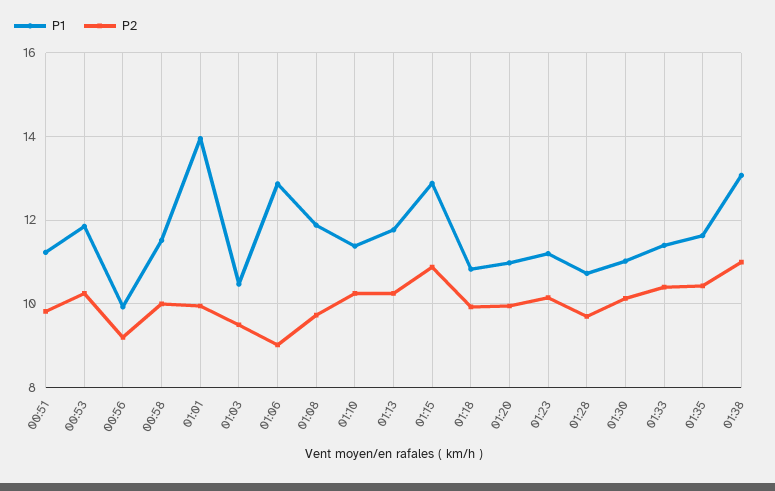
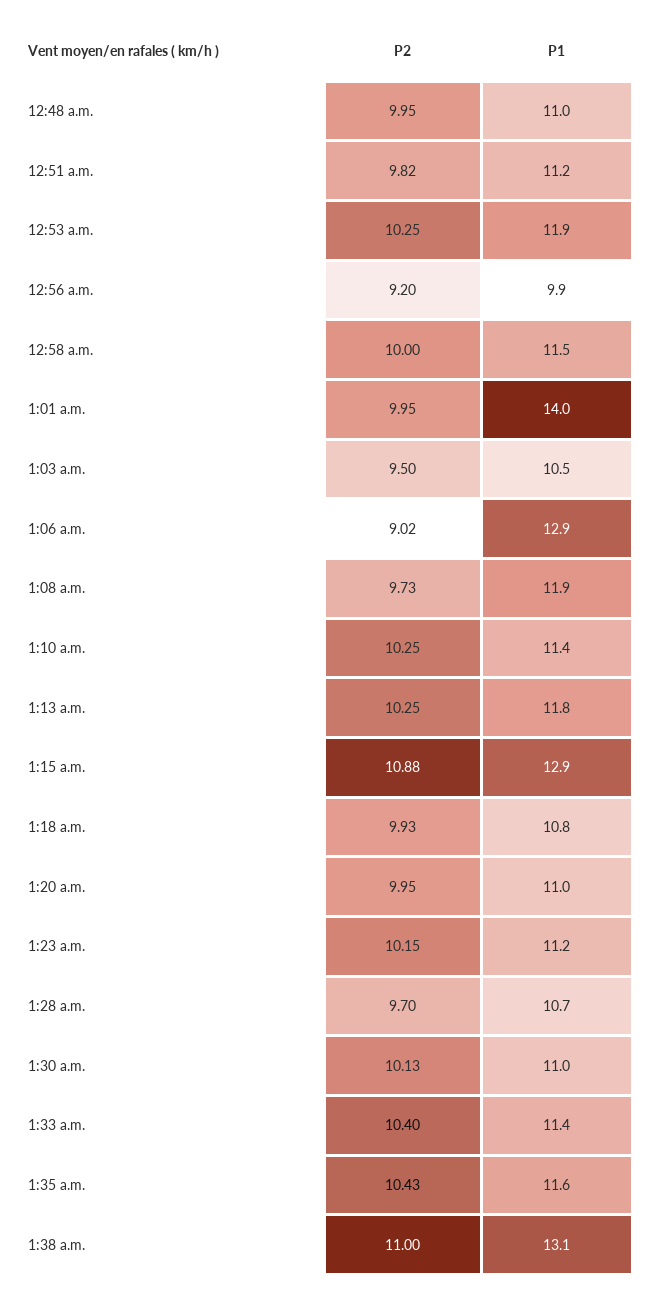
  {
    "P1": {
      "00:51": 11.2,
      "00:53": 11.9,
      "00:56": 9.9,
      "00:58": 11.5,
      "01:01": 14,
      "01:03": 10.5,
      "01:06": 12.9,
      "01:08": 11.9,
      "01:10": 11.4,
      "01:13": 11.8,
      "01:15": 12.9,
      "01:18": 10.8,
      "01:20": 11,
      "01:23": 11.2,
      "01:28": 10.7,
      "01:30": 11,
      "01:33": 11.4,
      "01:35": 11.6,
-     "01:38": 13.1
+     "01:38": 13.1,
+     "12:48 a.m.": 11
    },
    "P2": {
      "00:51": 9.82,
      "00:53": 10.25,
      "00:56": 9.2,
      "00:58": 10,
      "01:01": 9.95,
      "01:03": 9.5,
      "01:06": 9.02,
      "01:08": 9.73,
      "01:10": 10.25,
      "01:13": 10.25,
      "01:15": 10.88,
      "01:18": 9.93,
      "01:20": 9.95,
      "01:23": 10.15,
      "01:28": 9.7,
      "01:30": 10.13,
      "01:33": 10.4,
      "01:35": 10.43,
-     "01:38": 11
+     "01:38": 11,
+     "12:48 a.m.": 9.95
    }
  }

